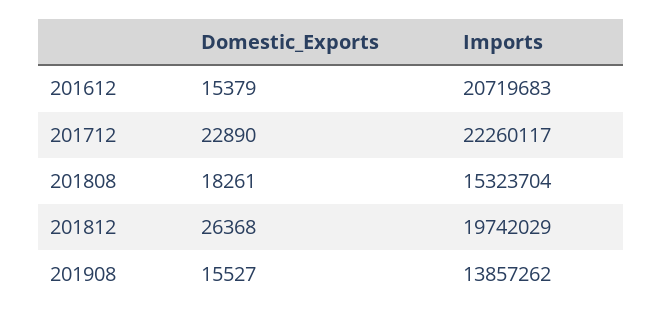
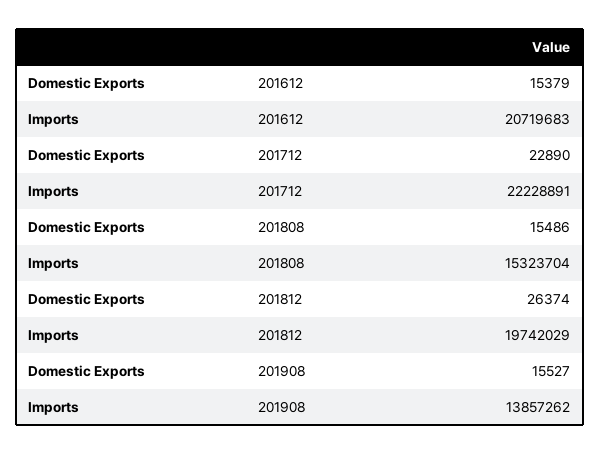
  {
    "Domestic_Exports": {
      "201612": 15379,
      "201712": 22890,
-     "201808": 18261,
+     "201808": 15486,
-     "201812": 26368,
+     "201812": 26374,
      "201908": 15527
    },
    "Imports": {
      "201612": 20719683,
-     "201712": 22260117,
+     "201712": 22228891,
      "201808": 15323704,
      "201812": 19742029,
      "201908": 13857262
    }
  }

